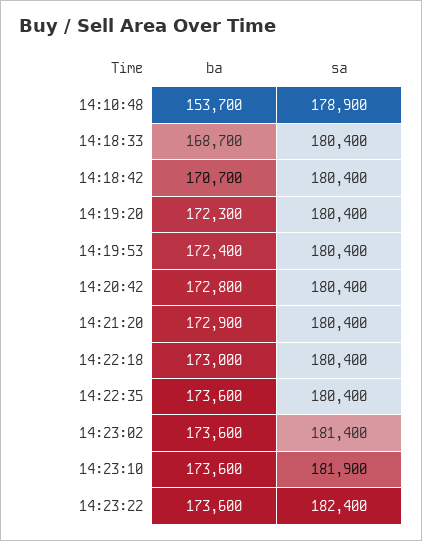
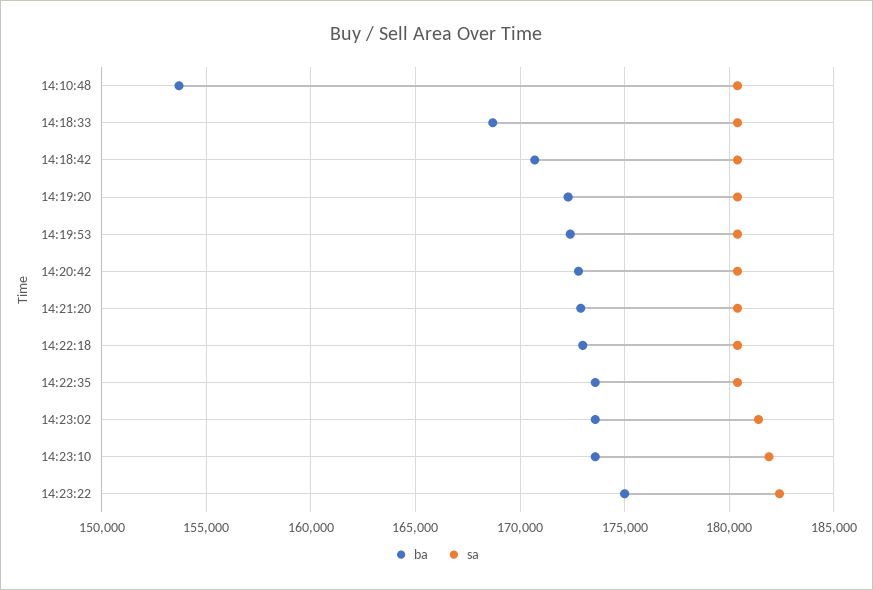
  {
    "ba": {
      "14:10:48": 153700,
      "14:18:33": 168700,
      "14:18:42": 170700,
      "14:19:20": 172300,
      "14:19:53": 172400,
      "14:20:42": 172800,
      "14:21:20": 172900,
      "14:22:18": 173000,
      "14:22:35": 173600,
      "14:23:02": 173600,
      "14:23:10": 173600,
-     "14:23:22": 173600
+     "14:23:22": 175000
    },
    "sa": {
-     "14:10:48": 178900,
+     "14:10:48": 180500,
      "14:18:33": 180400,
      "14:18:42": 180400,
      "14:19:20": 180400,
      "14:19:53": 180400,
      "14:20:42": 180400,
      "14:21:20": 180400,
      "14:22:18": 180400,
      "14:22:35": 180400,
      "14:23:02": 181400,
      "14:23:10": 181900,
      "14:23:22": 182400
    }
  }

